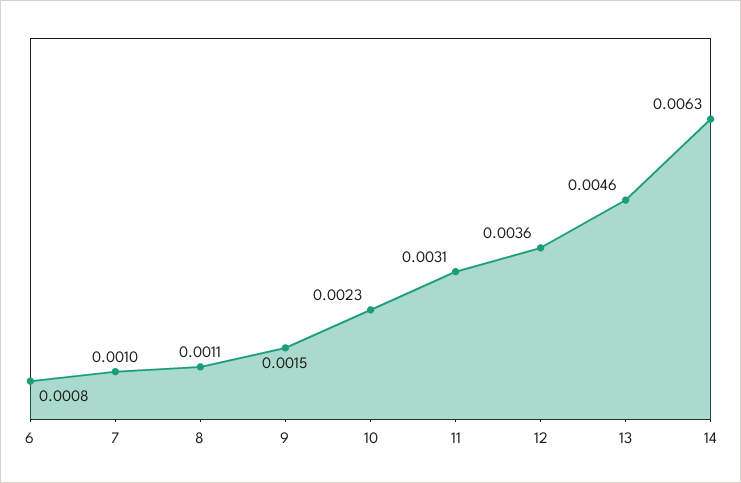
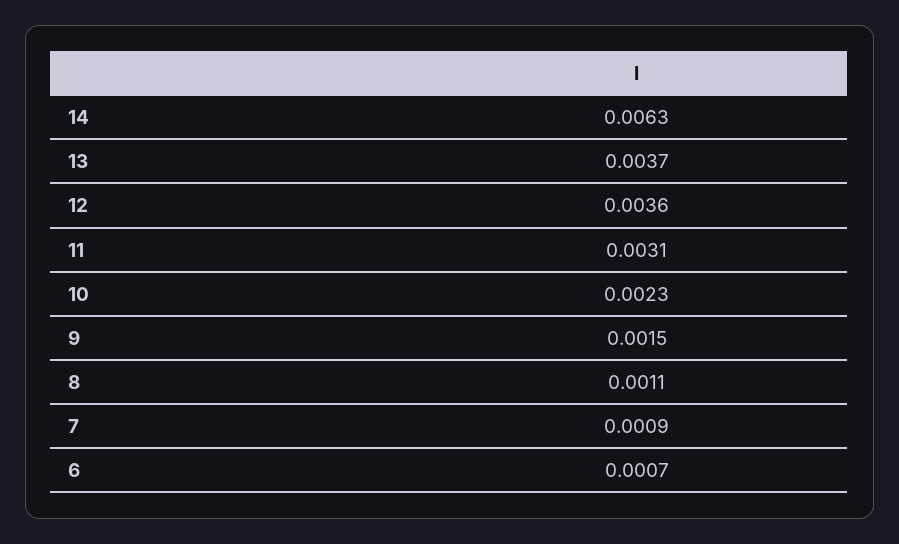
  {
-   "6": 0.0008,
+   "6": 0.0007,
-   "7": 0.001,
+   "7": 0.0009,
    "8": 0.0011,
    "9": 0.0015,
    "10": 0.0023,
    "11": 0.0031,
    "12": 0.0036,
-   "13": 0.0046,
+   "13": 0.0037,
    "14": 0.0063
  }

